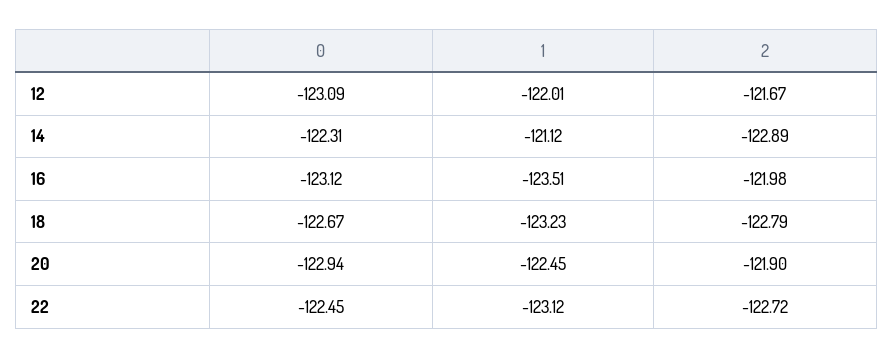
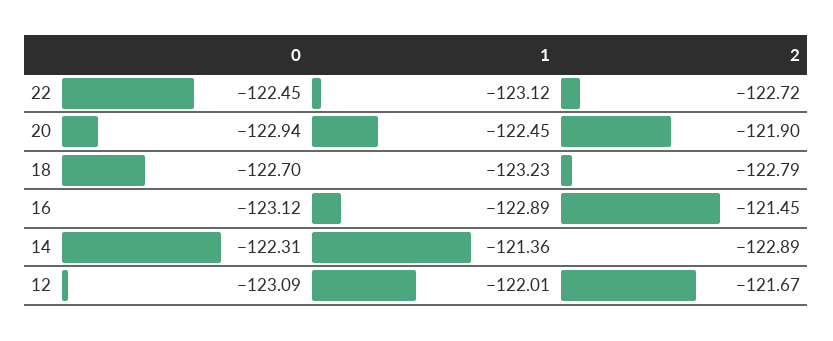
  {
    "0": {
      "12": -123.09,
      "14": -122.31,
      "16": -123.12,
-     "18": -122.67,
+     "18": -122.7,
      "20": -122.94,
      "22": -122.45
    },
    "1": {
      "12": -122.01,
-     "14": -121.12,
+     "14": -121.36,
-     "16": -123.51,
+     "16": -122.89,
      "18": -123.23,
      "20": -122.45,
      "22": -123.12
    },
    "2": {
      "12": -121.67,
      "14": -122.89,
-     "16": -121.98,
+     "16": -121.45,
      "18": -122.79,
      "20": -121.9,
      "22": -122.72
    }
  }

